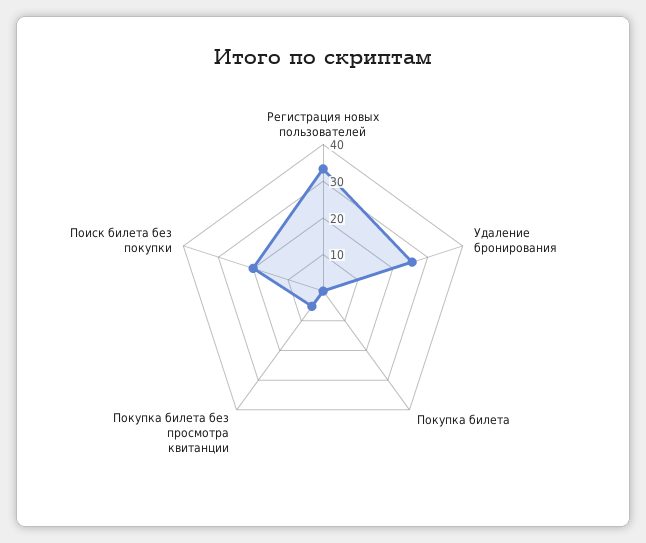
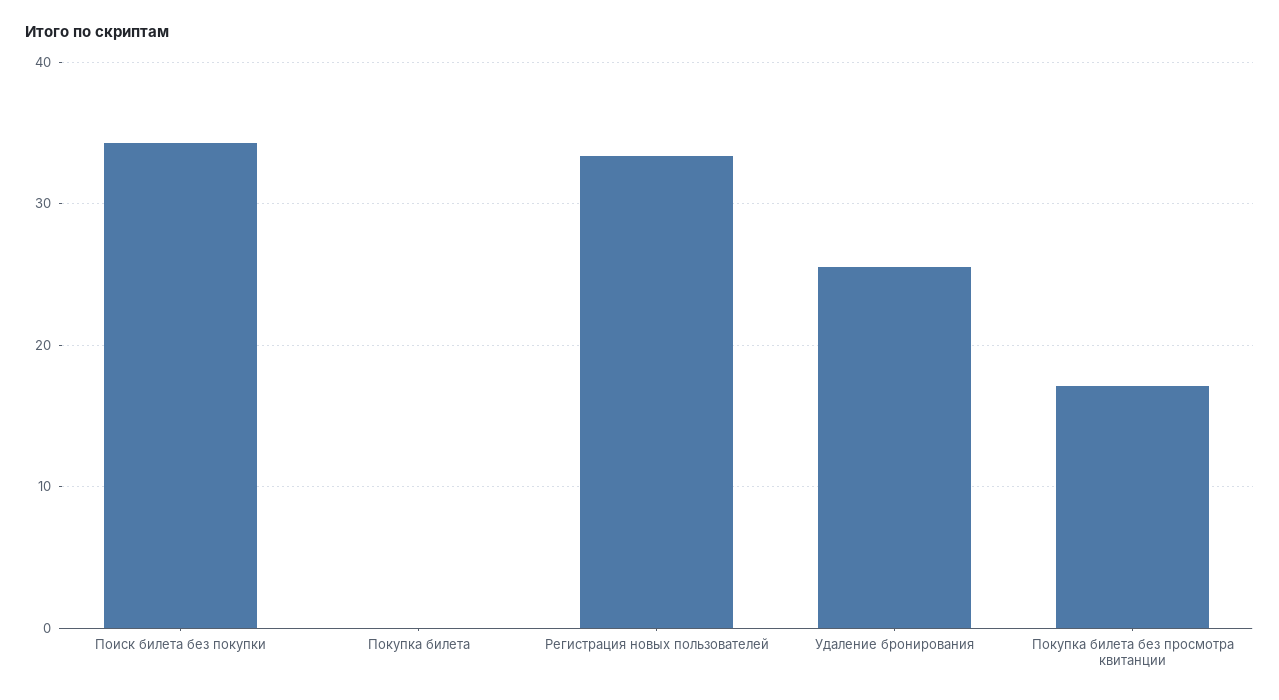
  {
    "Регистрация новых пользователей": 33,
    "Удаление бронирования": 26,
    "Покупка билета": 0,
-   "Покупка билета без просмотра квитанции": 5,
+   "Покупка билета без просмотра квитанции": 17,
-   "Поиск билета без покупки": 20
+   "Поиск билета без покупки": 34
  }

